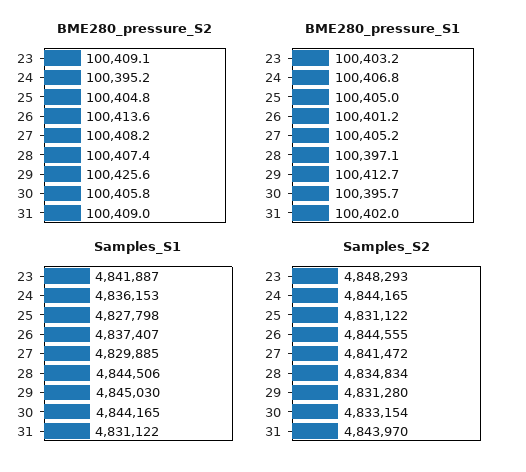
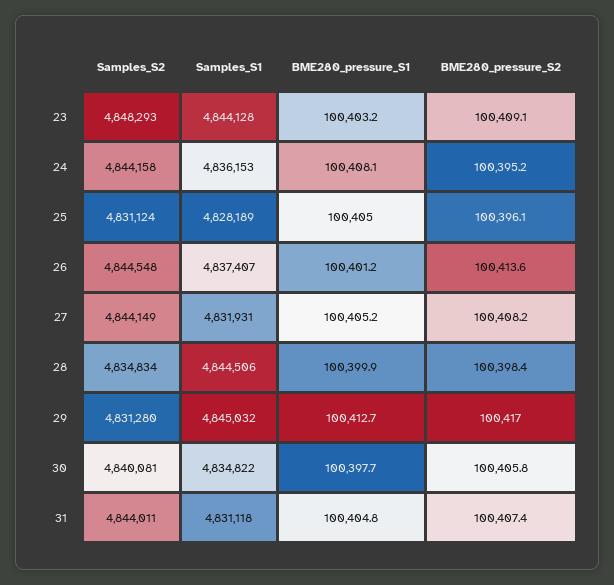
  {
    "BME280_pressure_S2": {
      "23": 100409.1,
      "24": 100395.2,
-     "25": 100404.8,
+     "25": 100396.1,
      "26": 100413.6,
      "27": 100408.2,
-     "28": 100407.4,
+     "28": 100398.4,
-     "29": 100425.6,
+     "29": 100417,
      "30": 100405.8,
-     "31": 100409
+     "31": 100407.4
    },
    "BME280_pressure_S1": {
      "23": 100403.2,
-     "24": 100406.8,
+     "24": 100408.1,
      "25": 100405,
      "26": 100401.2,
      "27": 100405.2,
-     "28": 100397.1,
+     "28": 100399.9,
      "29": 100412.7,
-     "30": 100395.7,
+     "30": 100397.7,
-     "31": 100402
+     "31": 100404.8
    },
    "Samples_S1": {
-     "23": 4841887,
+     "23": 4844128,
      "24": 4836153,
-     "25": 4827798,
+     "25": 4828189,
      "26": 4837407,
-     "27": 4829885,
+     "27": 4831931,
      "28": 4844506,
-     "29": 4845030,
+     "29": 4845032,
-     "30": 4844165,
+     "30": 4834822,
-     "31": 4831122
+     "31": 4831118
    },
    "Samples_S2": {
      "23": 4848293,
-     "24": 4844165,
+     "24": 4844158,
-     "25": 4831122,
+     "25": 4831124,
-     "26": 4844555,
+     "26": 4844548,
-     "27": 4841472,
+     "27": 4844149,
      "28": 4834834,
      "29": 4831280,
-     "30": 4833154,
+     "30": 4840081,
-     "31": 4843970
+     "31": 4844011
    }
  }

